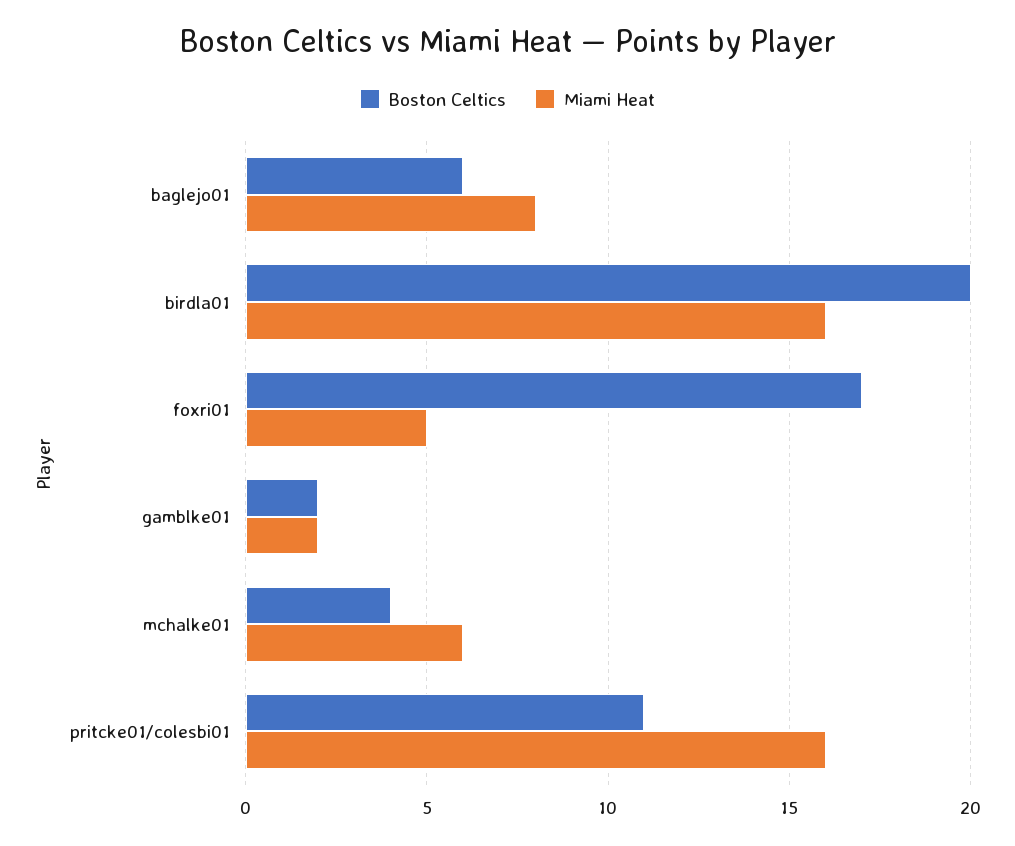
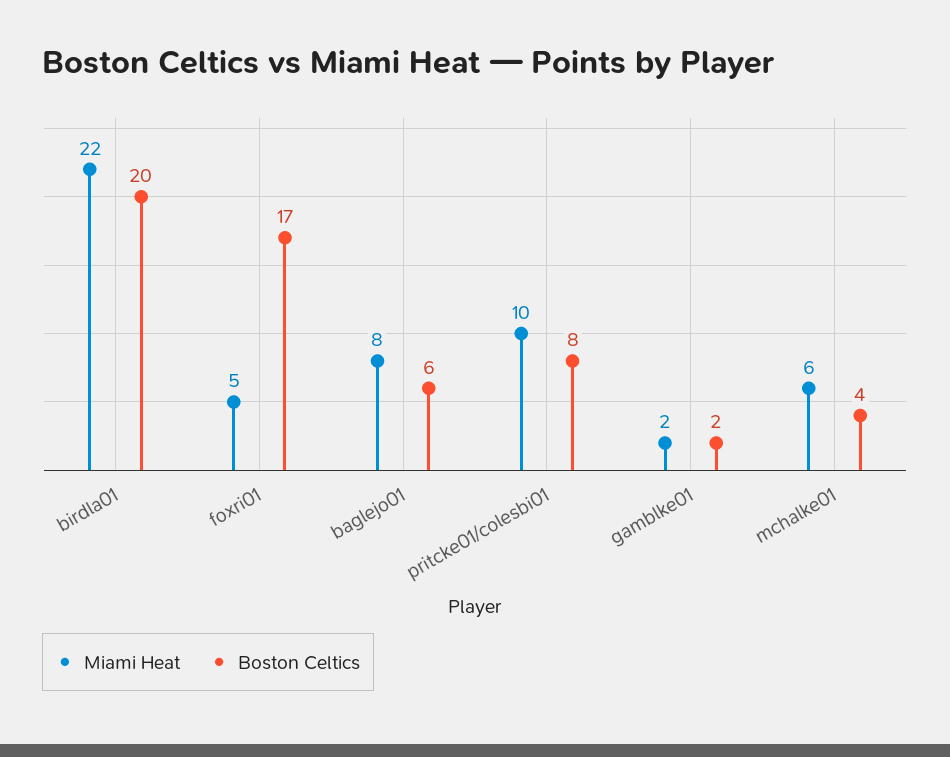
  {
    "Boston Celtics": {
      "baglejo01": 6,
      "birdla01": 20,
      "foxri01": 17,
      "gamblke01": 2,
      "mchalke01": 4,
-     "pritcke01/colesbi01": 11
+     "pritcke01/colesbi01": 8
    },
    "Miami Heat": {
      "baglejo01": 8,
-     "birdla01": 16,
+     "birdla01": 22,
      "foxri01": 5,
      "gamblke01": 2,
      "mchalke01": 6,
-     "pritcke01/colesbi01": 16
+     "pritcke01/colesbi01": 10
    }
  }

